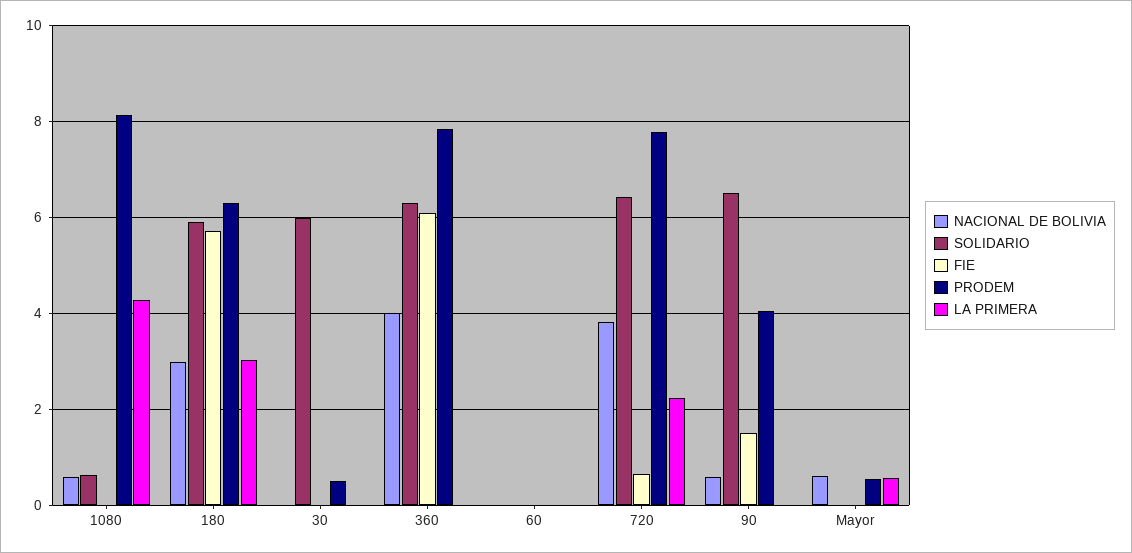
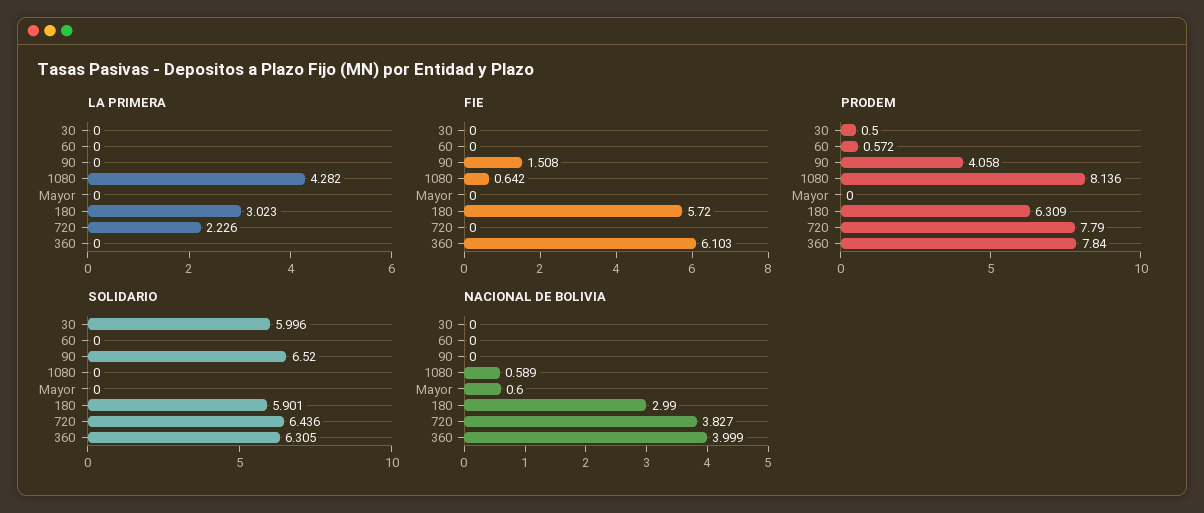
  {
    "NACIONAL DE BOLIVIA": {
      "1080": 0.589,
      "180": 2.99,
      "30": 0,
      "360": 3.999,
      "60": 0,
      "720": 3.827,
-     "90": 0.6,
+     "90": 0,
      "Mayor": 0.6
    },
    "SOLIDARIO": {
-     "1080": 0.6,
+     "1080": 0,
      "180": 5.901,
      "30": 5.996,
      "360": 6.305,
      "60": 0,
      "720": 6.436,
      "90": 6.52,
      "Mayor": 0
    },
    "FIE": {
-     "1080": 0,
+     "1080": 0.642,
      "180": 5.72,
      "30": 0,
      "360": 6.103,
      "60": 0,
-     "720": 0.6,
+     "720": 0,
      "90": 1.508,
      "Mayor": 0
    },
    "PRODEM": {
      "1080": 8.136,
      "180": 6.309,
      "30": 0.5,
      "360": 7.84,
-     "60": 0,
+     "60": 0.572,
      "720": 7.79,
      "90": 4.058,
-     "Mayor": 0.6
+     "Mayor": 0
    },
    "LA PRIMERA": {
      "1080": 4.282,
      "180": 3.023,
      "30": 0,
      "360": 0,
      "60": 0,
      "720": 2.226,
      "90": 0,
-     "Mayor": 0.6
+     "Mayor": 0
    }
  }

